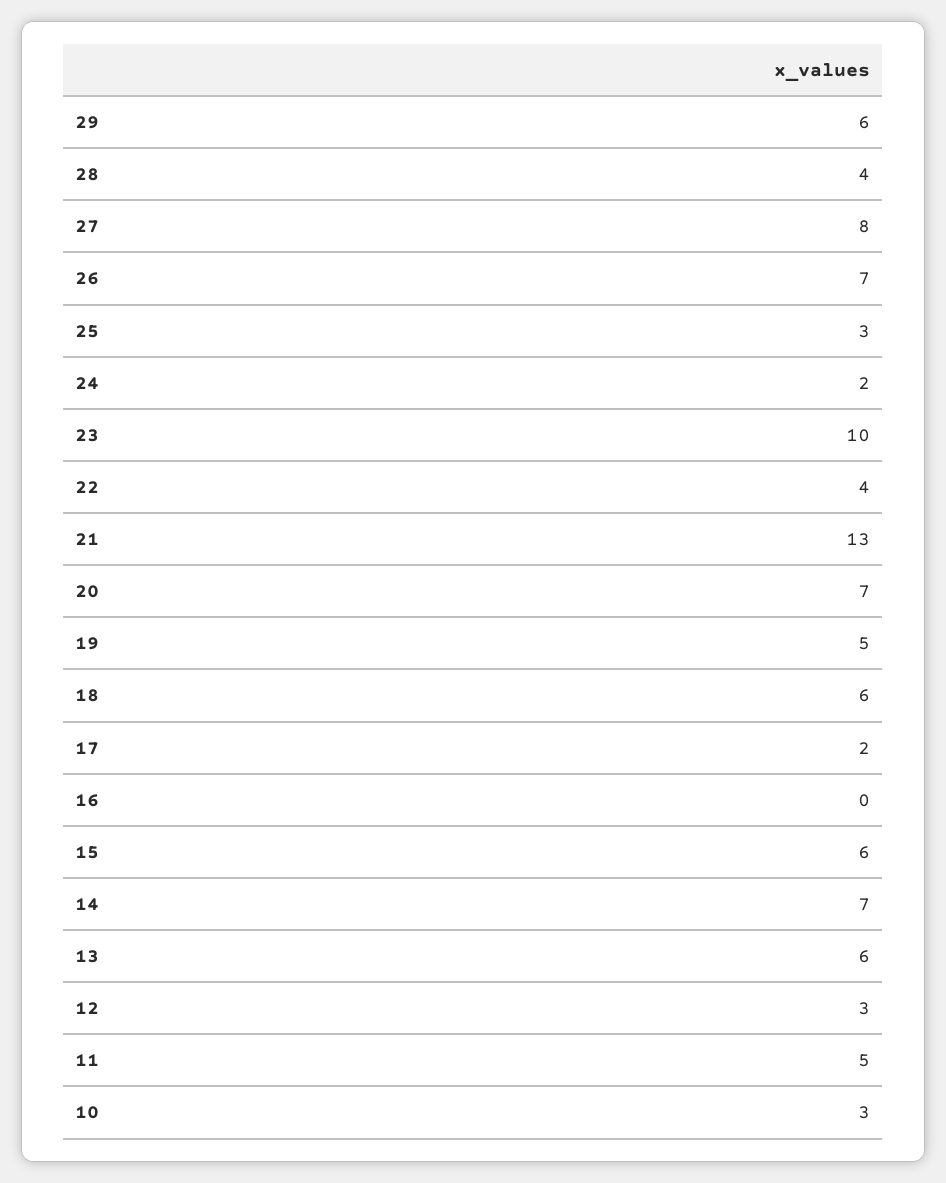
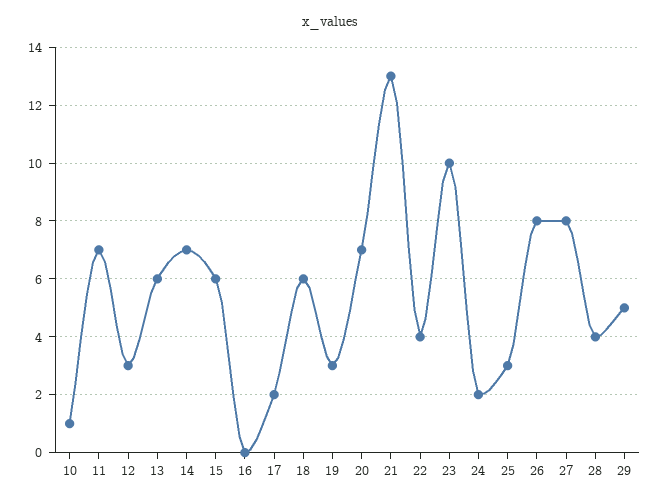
  {
-   "29": 6,
+   "29": 5,
    "28": 4,
    "27": 8,
-   "26": 7,
+   "26": 8,
    "25": 3,
    "24": 2,
    "23": 10,
    "22": 4,
    "21": 13,
    "20": 7,
-   "19": 5,
+   "19": 3,
    "18": 6,
    "17": 2,
    "16": 0,
    "15": 6,
    "14": 7,
    "13": 6,
    "12": 3,
-   "11": 5,
+   "11": 7,
-   "10": 3
+   "10": 1
  }

